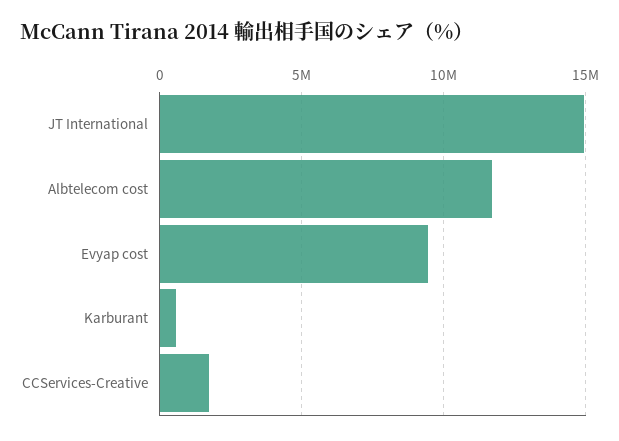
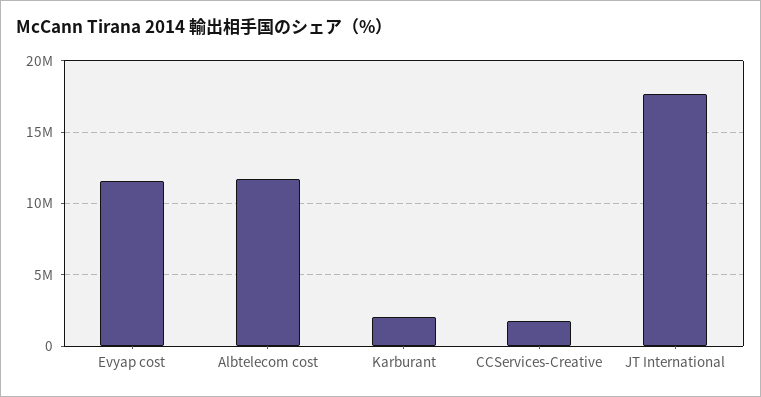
  {
-   "JT International": 15000000,
+   "JT International": 17500000,
    "Albtelecom cost": 11500000,
-   "Evyap cost": 9500000,
+   "Evyap cost": 11500000,
-   "Karburant": 500000,
+   "Karburant": 2000000,
    "CCServices-Creative": 1500000
  }

